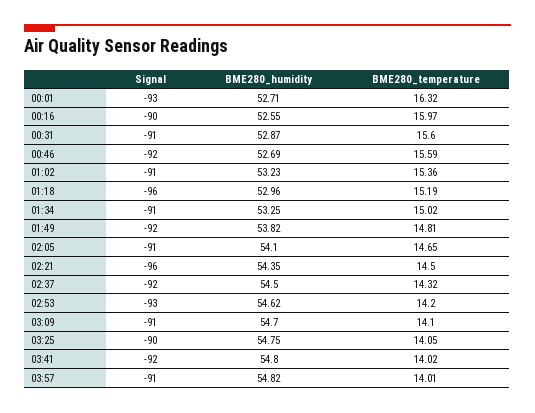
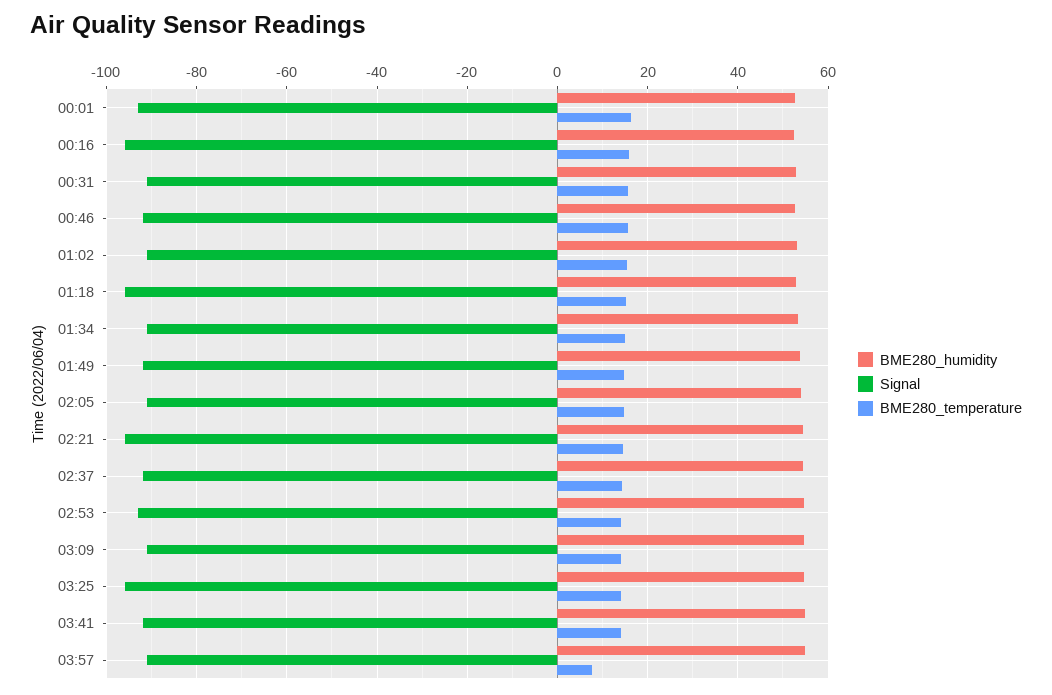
  {
    "Signal": {
      "00:01": -93,
-     "00:16": -90,
+     "00:16": -96,
      "00:31": -91,
      "00:46": -92,
      "01:02": -91,
      "01:18": -96,
      "01:34": -91,
      "01:49": -92,
      "02:05": -91,
      "02:21": -96,
      "02:37": -92,
      "02:53": -93,
      "03:09": -91,
-     "03:25": -90,
+     "03:25": -96,
      "03:41": -92,
      "03:57": -91
    },
    "BME280_humidity": {
      "00:01": 52.71,
      "00:16": 52.55,
      "00:31": 52.87,
      "00:46": 52.69,
      "01:02": 53.23,
      "01:18": 52.96,
      "01:34": 53.25,
      "01:49": 53.82,
      "02:05": 54.1,
      "02:21": 54.35,
      "02:37": 54.5,
      "02:53": 54.62,
      "03:09": 54.7,
      "03:25": 54.75,
      "03:41": 54.8,
      "03:57": 54.82
    },
    "BME280_temperature": {
      "00:01": 16.32,
      "00:16": 15.97,
      "00:31": 15.6,
      "00:46": 15.59,
      "01:02": 15.36,
      "01:18": 15.19,
      "01:34": 15.02,
      "01:49": 14.81,
      "02:05": 14.65,
      "02:21": 14.5,
      "02:37": 14.32,
      "02:53": 14.2,
      "03:09": 14.1,
      "03:25": 14.05,
      "03:41": 14.02,
-     "03:57": 14.01
+     "03:57": 8
    }
  }

